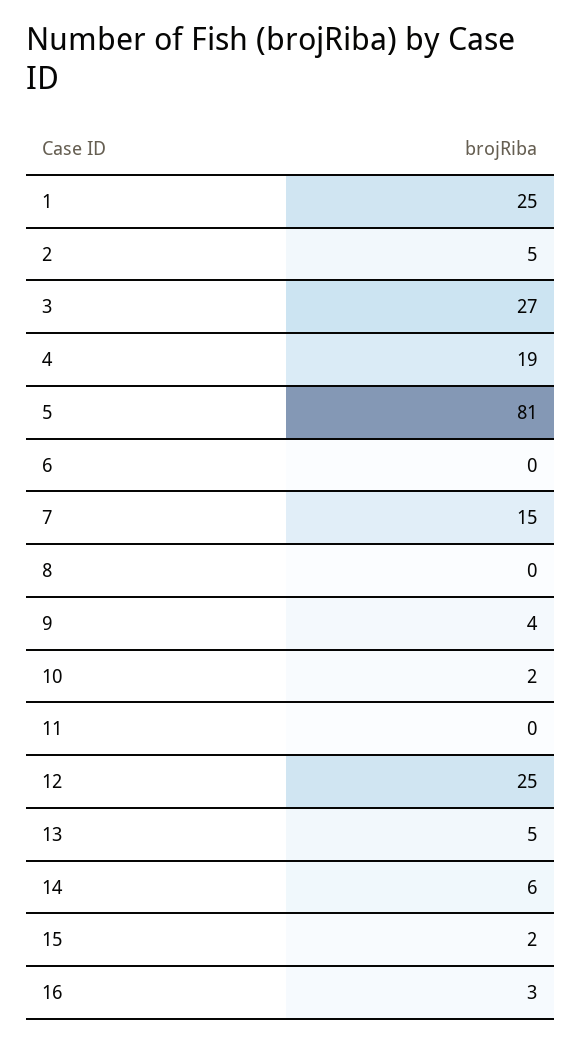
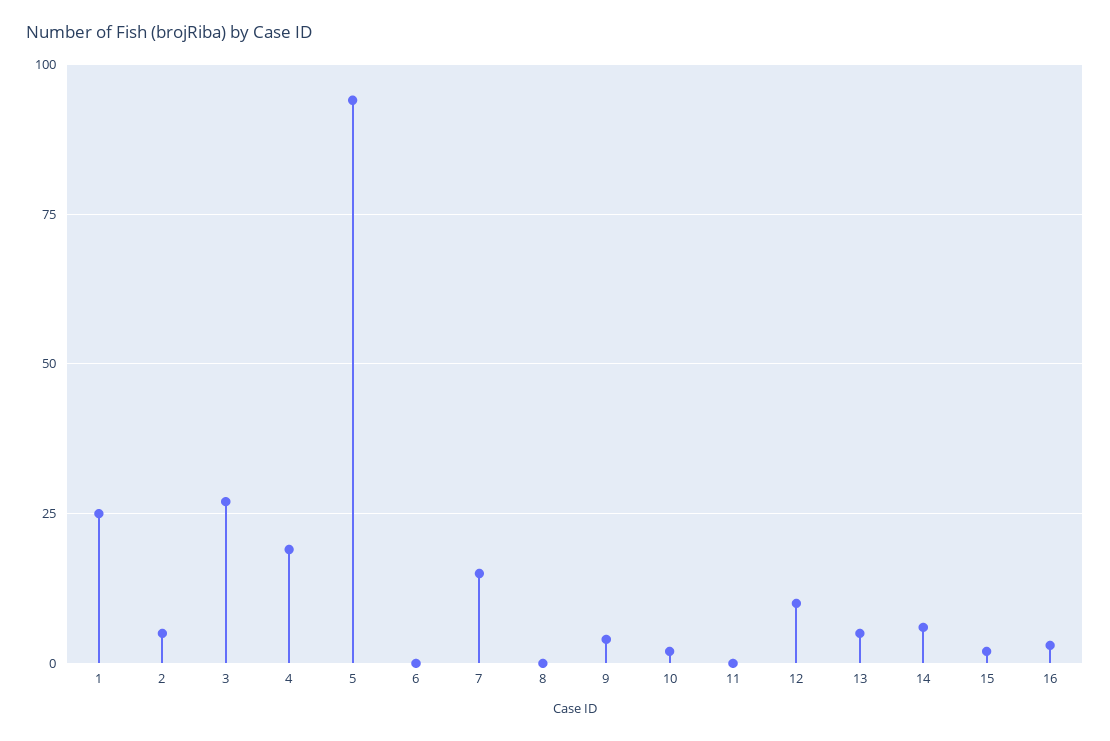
  {
    "1": 25,
    "2": 5,
    "3": 27,
    "4": 19,
-   "5": 81,
+   "5": 95,
    "6": 0,
    "7": 15,
    "8": 0,
    "9": 4,
    "10": 2,
    "11": 0,
-   "12": 25,
+   "12": 10,
    "13": 5,
    "14": 6,
    "15": 2,
    "16": 3
  }

